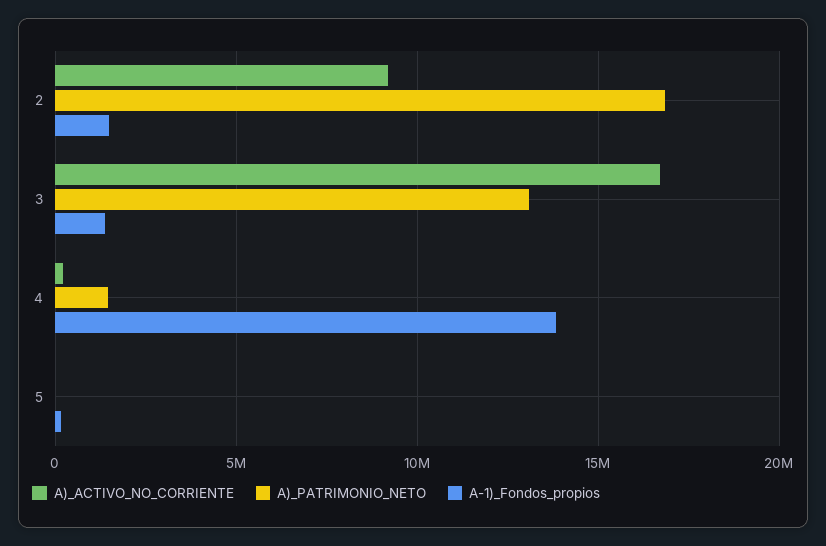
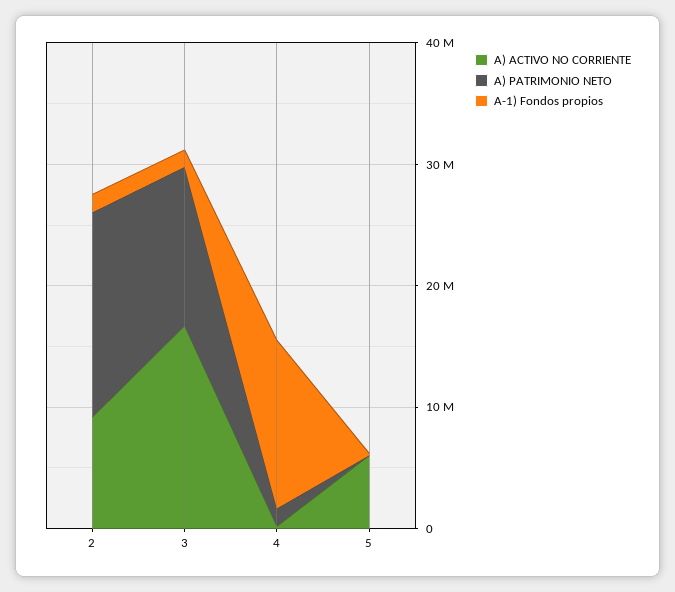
  {
    "A)_ACTIVO_NO_CORRIENTE": {
      "2": 9000000,
      "3": 16500000,
      "4": 0,
-     "5": 0
+     "5": 6000000
    },
    "A)_PATRIMONIO_NETO": {
      "2": 17000000,
      "3": 13000000,
      "4": 1500000,
      "5": 0
    },
    "A-1)_Fondos_propios": {
      "2": 1500000,
      "3": 1500000,
      "4": 14000000,
      "5": 0
    }
  }

